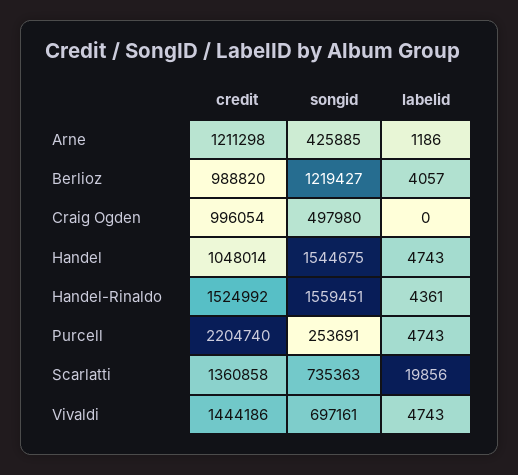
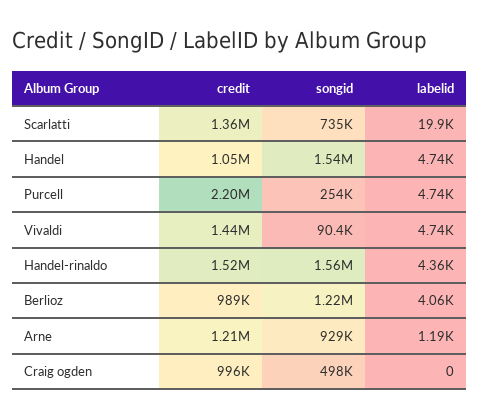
  {
    "credit": {
      "Arne": 1211298,
      "Berlioz": 988820,
      "Craig Ogden": 996054,
      "Handel": 1048014,
      "Handel-Rinaldo": 1524992,
      "Purcell": 2204740,
      "Scarlatti": 1360858,
      "Vivaldi": 1444186
    },
    "songid": {
-     "Arne": 425885,
+     "Arne": 929000,
      "Berlioz": 1219427,
      "Craig Ogden": 497980,
      "Handel": 1544675,
      "Handel-Rinaldo": 1559451,
      "Purcell": 253691,
      "Scarlatti": 735363,
-     "Vivaldi": 697161
+     "Vivaldi": 90400
    },
    "labelid": {
      "Arne": 1186,
      "Berlioz": 4057,
      "Craig Ogden": 0,
      "Handel": 4743,
      "Handel-Rinaldo": 4361,
      "Purcell": 4743,
      "Scarlatti": 19856,
      "Vivaldi": 4743
    }
  }

